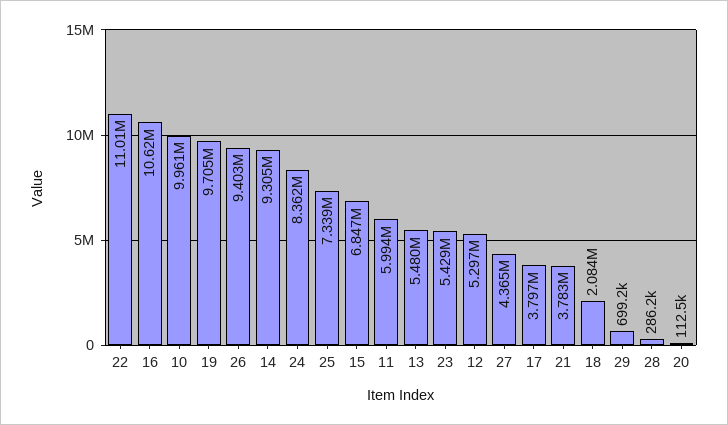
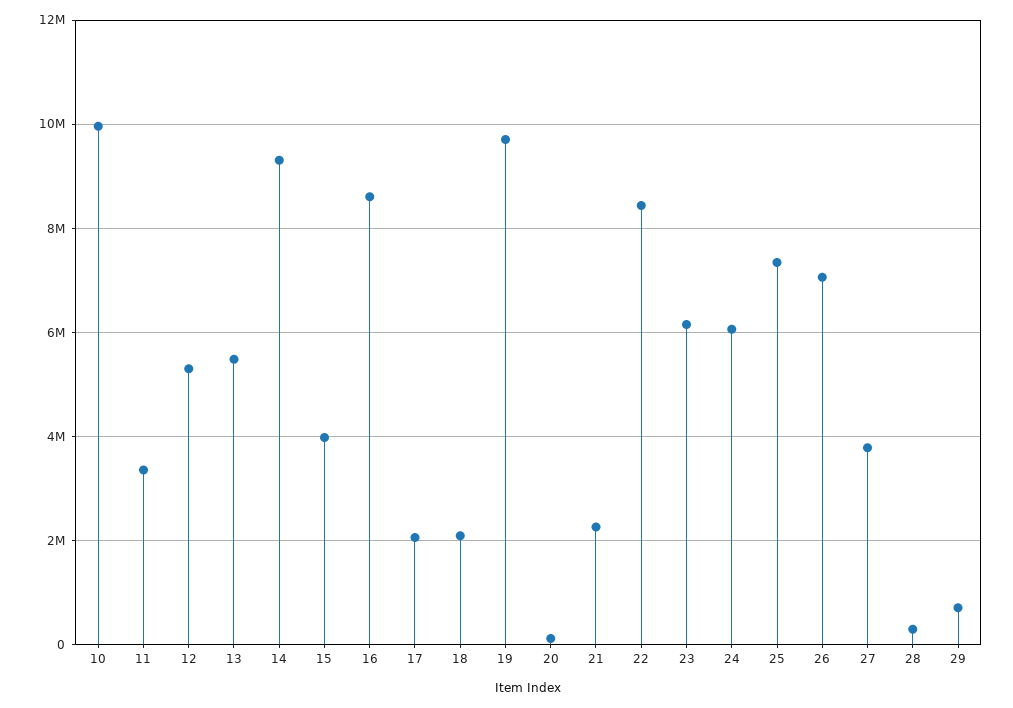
  {
-   "22": 11010000,
+   "22": 8400000,
-   "16": 10620000,
+   "16": 8600000,
    "10": 9961000,
    "19": 9705000,
-   "26": 9403000,
+   "26": 7000000,
    "14": 9305000,
-   "24": 8362000,
+   "24": 6000000,
    "25": 7339000,
-   "15": 6847000,
+   "15": 4000000,
-   "11": 5994000,
+   "11": 3400000,
    "13": 5480000,
-   "23": 5429000,
+   "23": 6200000,
    "12": 5297000,
-   "27": 4365000,
+   "27": 3800000,
-   "17": 3797000,
+   "17": 2000000,
-   "21": 3783000,
+   "21": 2200000,
    "18": 2084000,
    "29": 699200,
    "28": 286200,
    "20": 112500
  }

